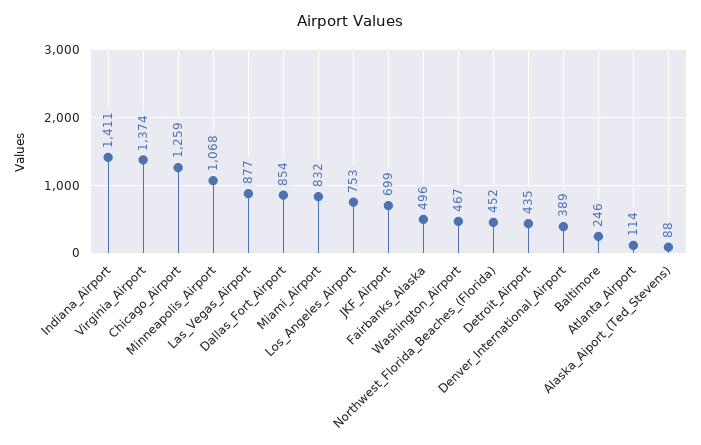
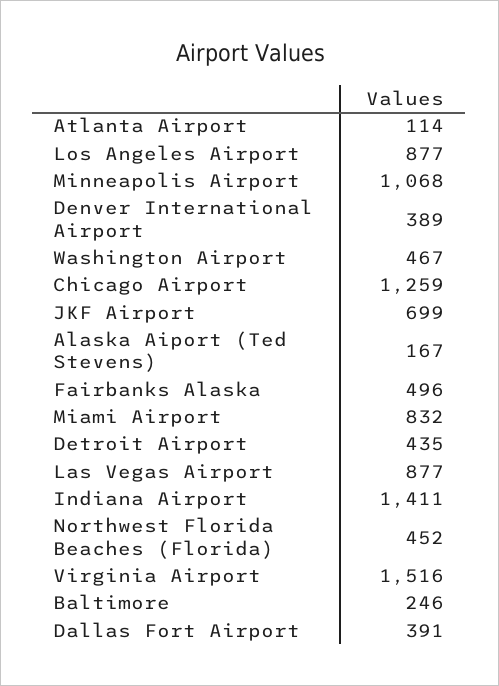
  {
    "Indiana_Airport": 1411,
-   "Virginia_Airport": 1374,
+   "Virginia_Airport": 1516,
    "Chicago_Airport": 1259,
    "Minneapolis_Airport": 1068,
    "Las_Vegas_Airport": 877,
-   "Dallas_Fort_Airport": 854,
+   "Dallas_Fort_Airport": 391,
    "Miami_Airport": 832,
-   "Los_Angeles_Airport": 753,
+   "Los_Angeles_Airport": 877,
    "JKF_Airport": 699,
    "Fairbanks_Alaska": 496,
    "Washington_Airport": 467,
    "Northwest_Florida_Beaches_(Florida)": 452,
    "Detroit_Airport": 435,
    "Denver_International_Airport": 389,
    "Baltimore": 246,
    "Atlanta_Airport": 114,
-   "Alaska_Aiport_(Ted_Stevens)": 88
+   "Alaska_Aiport_(Ted_Stevens)": 167
  }

